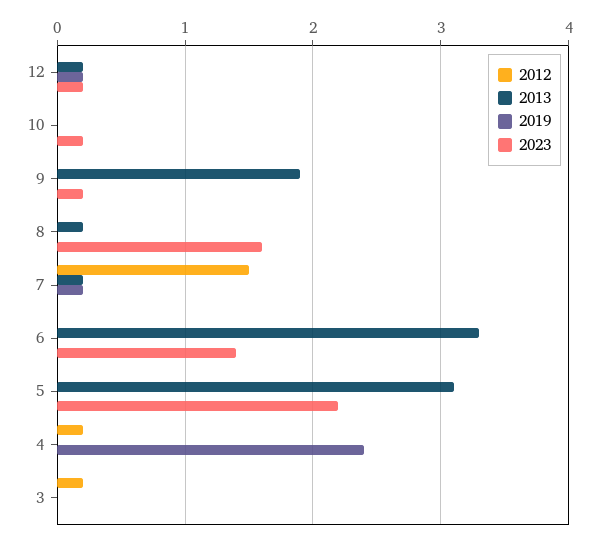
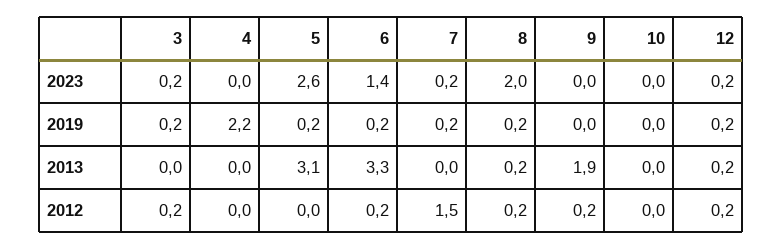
  {
    "2012": {
-     "12": 0,
+     "12": 0.2,
      "10": 0,
-     "9": 0,
+     "9": 0.2,
-     "8": 0,
+     "8": 0.2,
      "7": 1.5,
-     "6": 0,
+     "6": 0.2,
      "5": 0,
-     "4": 0.2,
+     "4": 0,
      "3": 0.2
    },
    "2013": {
      "12": 0.2,
      "10": 0,
      "9": 1.9,
      "8": 0.2,
-     "7": 0.2,
+     "7": 0,
      "6": 3.3,
      "5": 3.1,
      "4": 0,
      "3": 0
    },
    "2019": {
      "12": 0.2,
      "10": 0,
      "9": 0,
-     "8": 0,
+     "8": 0.2,
      "7": 0.2,
-     "6": 0,
+     "6": 0.2,
-     "5": 0,
+     "5": 0.2,
-     "4": 2.4,
+     "4": 2.2,
-     "3": 0
+     "3": 0.2
    },
    "2023": {
      "12": 0.2,
-     "10": 0.2,
+     "10": 0,
-     "9": 0.2,
+     "9": 0,
-     "8": 1.6,
+     "8": 2,
-     "7": 0,
+     "7": 0.2,
      "6": 1.4,
-     "5": 2.2,
+     "5": 2.6,
      "4": 0,
-     "3": 0
+     "3": 0.2
    }
  }

